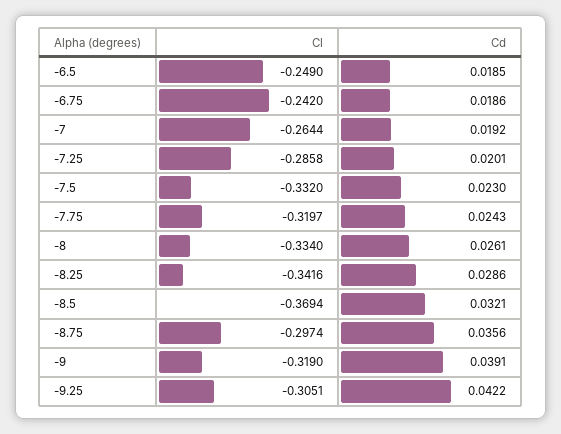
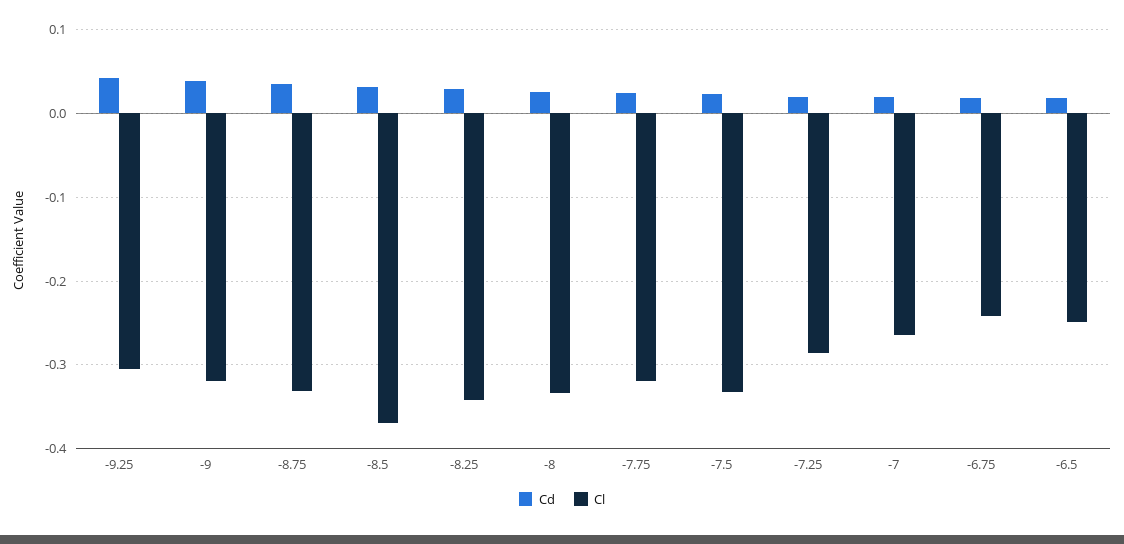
  {
    "Cl": {
      "-6.5": -0.249,
      "-6.75": -0.242,
      "-7": -0.2644,
      "-7.25": -0.2858,
      "-7.5": -0.332,
      "-7.75": -0.3197,
      "-8": -0.334,
      "-8.25": -0.3416,
      "-8.5": -0.3694,
-     "-8.75": -0.2974,
+     "-8.75": -0.33,
      "-9": -0.319,
      "-9.25": -0.3051
    },
    "Cd": {
      "-6.5": 0.0185,
      "-6.75": 0.0186,
      "-7": 0.0192,
      "-7.25": 0.0201,
      "-7.5": 0.023,
      "-7.75": 0.0243,
      "-8": 0.0261,
      "-8.25": 0.0286,
      "-8.5": 0.0321,
      "-8.75": 0.0356,
      "-9": 0.0391,
      "-9.25": 0.0422
    }
  }

